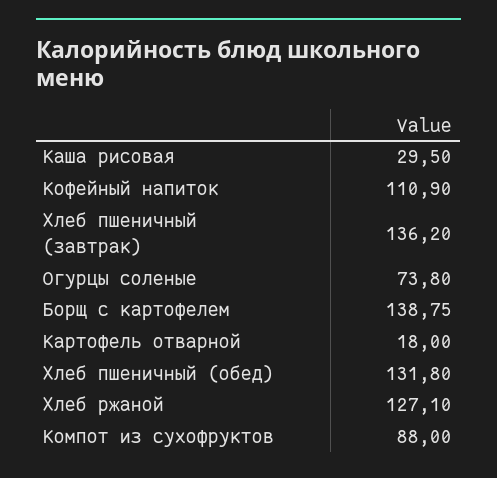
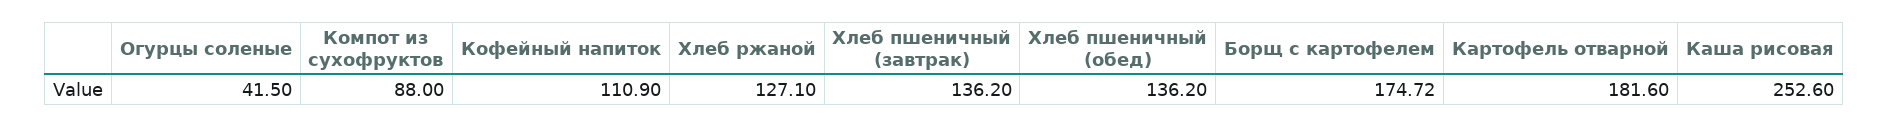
  {
-   "Каша рисовая": 29.5,
+   "Каша рисовая": 252.6,
    "Кофейный напиток": 110.9,
    "Хлеб пшеничный (завтрак)": 136.2,
-   "Огурцы соленые": 73.8,
+   "Огурцы соленые": 41.5,
-   "Борщ с картофелем": 138.75,
+   "Борщ с картофелем": 174.72,
-   "Картофель отварной": 18,
+   "Картофель отварной": 181.6,
-   "Хлеб пшеничный (обед)": 131.8,
+   "Хлеб пшеничный (обед)": 136.2,
    "Хлеб ржаной": 127.1,
    "Компот из сухофруктов": 88
  }

